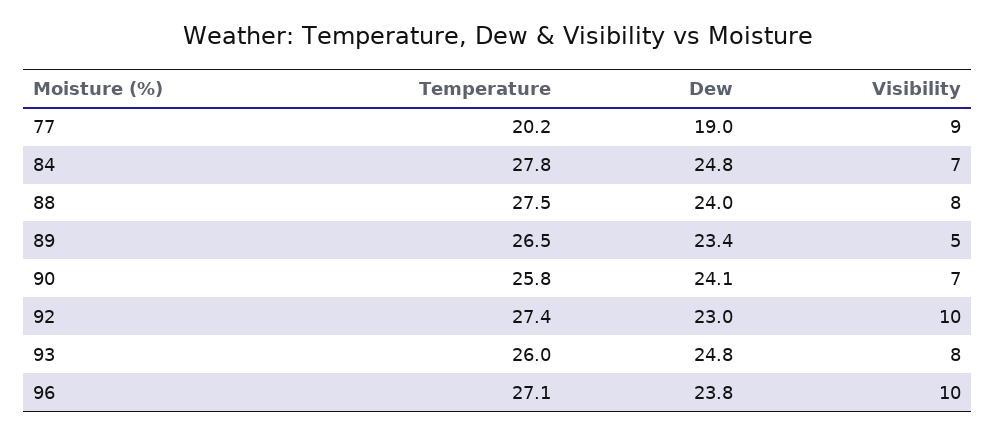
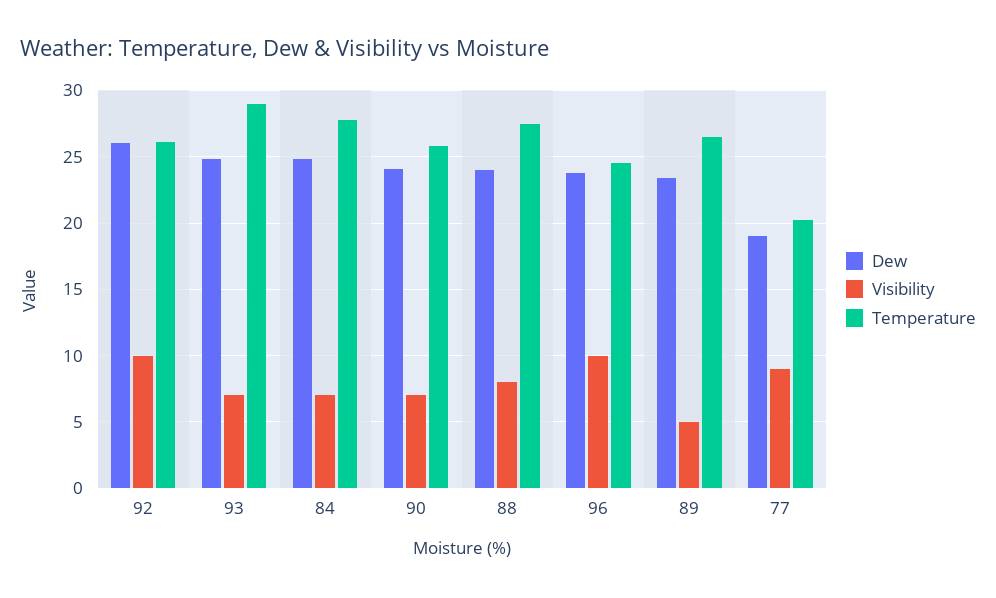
  {
    "Temperature": {
      "77": 20.2,
      "84": 27.8,
      "88": 27.5,
      "89": 26.5,
      "90": 25.8,
-     "92": 27.4,
+     "92": 26,
-     "93": 26,
+     "93": 29,
-     "96": 27.1
+     "96": 24.5
    },
    "Dew": {
      "77": 19,
      "84": 24.8,
      "88": 24,
      "89": 23.4,
      "90": 24.1,
-     "92": 23,
+     "92": 26,
      "93": 24.8,
      "96": 23.8
    },
    "Visibility": {
      "77": 9,
      "84": 7,
      "88": 8,
      "89": 5,
      "90": 7,
      "92": 10,
-     "93": 8,
+     "93": 7,
      "96": 10
    }
  }

